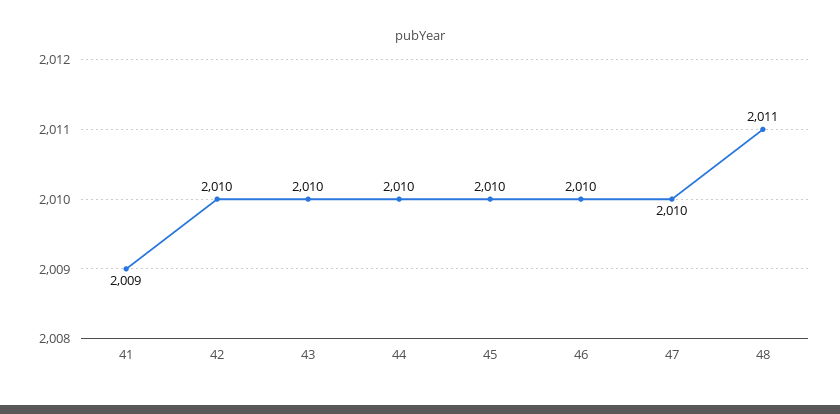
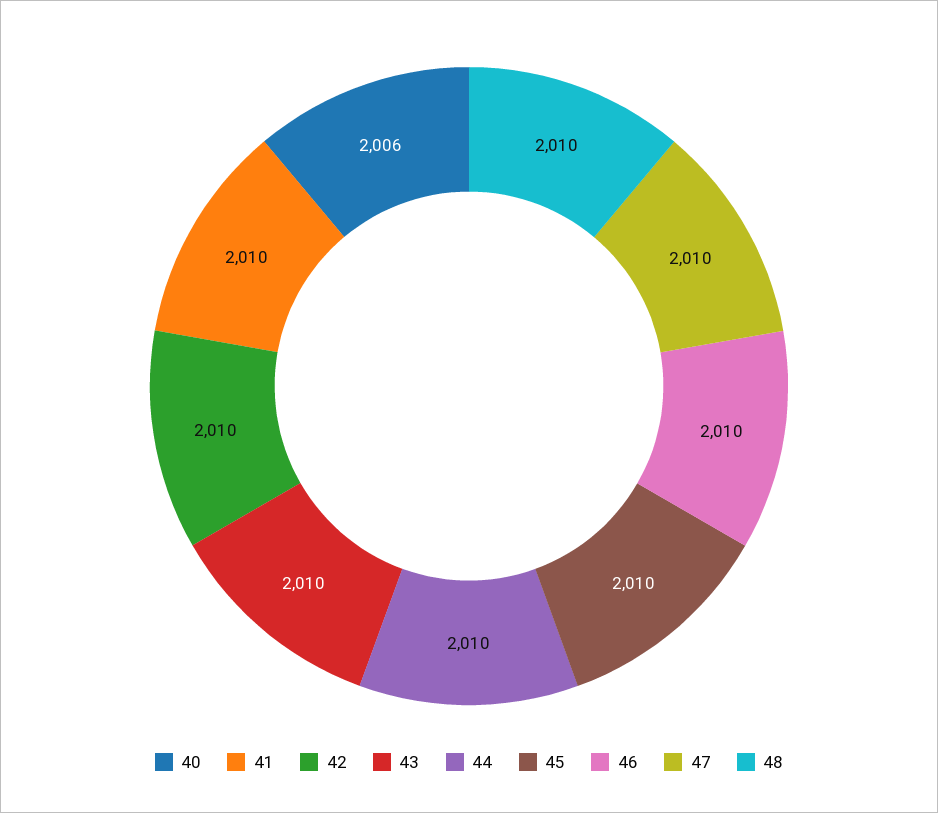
  {
-   "41": 2009,
+   "41": 2010,
    "42": 2010,
    "43": 2010,
    "44": 2010,
    "45": 2010,
    "46": 2010,
    "47": 2010,
-   "48": 2011
+   "48": 2010,
+   "40": 2006
  }

